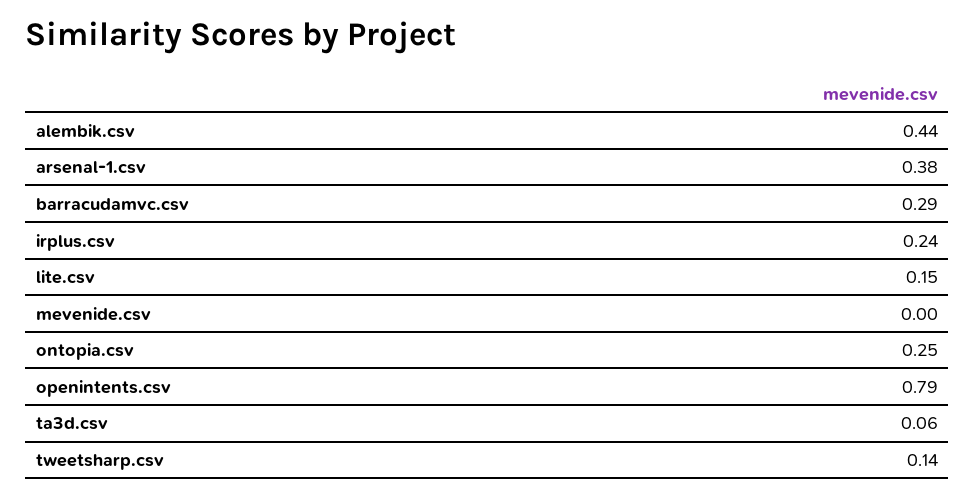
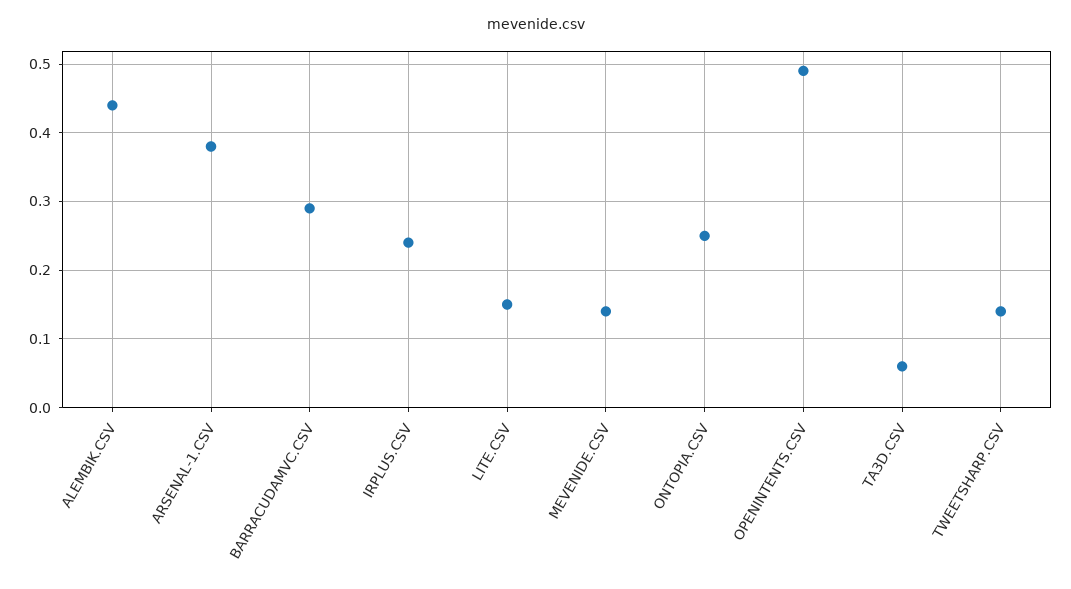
  {
    "alembik.csv": 0.44,
    "arsenal-1.csv": 0.38,
    "barracudamvc.csv": 0.29,
    "irplus.csv": 0.24,
    "lite.csv": 0.15,
-   "mevenide.csv": 0,
+   "mevenide.csv": 0.14,
    "ontopia.csv": 0.25,
-   "openintents.csv": 0.79,
+   "openintents.csv": 0.49,
    "ta3d.csv": 0.06,
    "tweetsharp.csv": 0.14
  }

